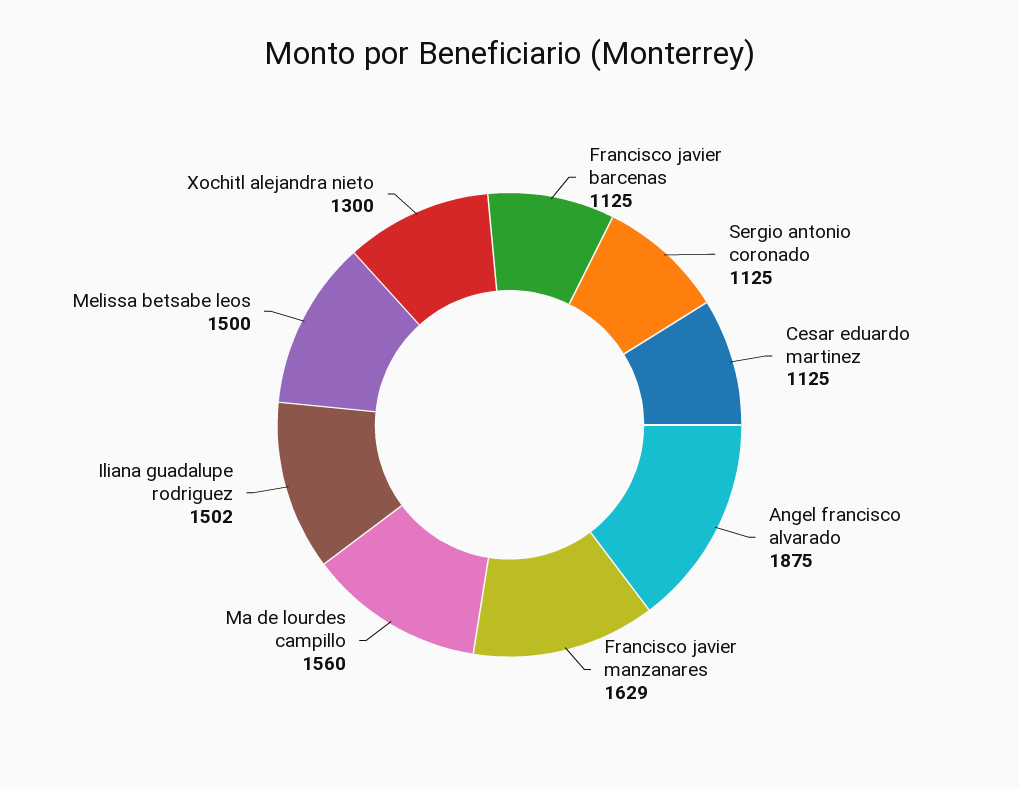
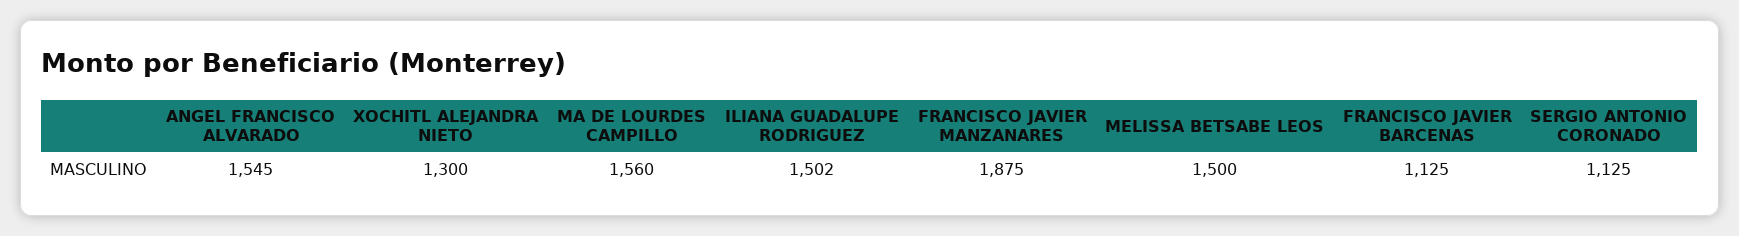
  {
    "Francisco javier barcenas": 1125,
    "Sergio antonio coronado": 1125,
-   "Cesar eduardo martinez": 1125,
-   "Angel francisco alvarado": 1875,
+   "Angel francisco alvarado": 1545,
-   "Francisco javier manzanares": 1629,
+   "Francisco javier manzanares": 1875,
    "Ma de lourdes campillo": 1560,
    "Iliana guadalupe rodriguez": 1502,
    "Melissa betsabe leos": 1500,
    "Xochitl alejandra nieto": 1300
  }

